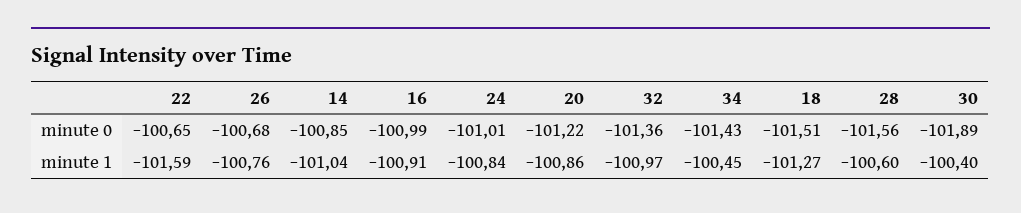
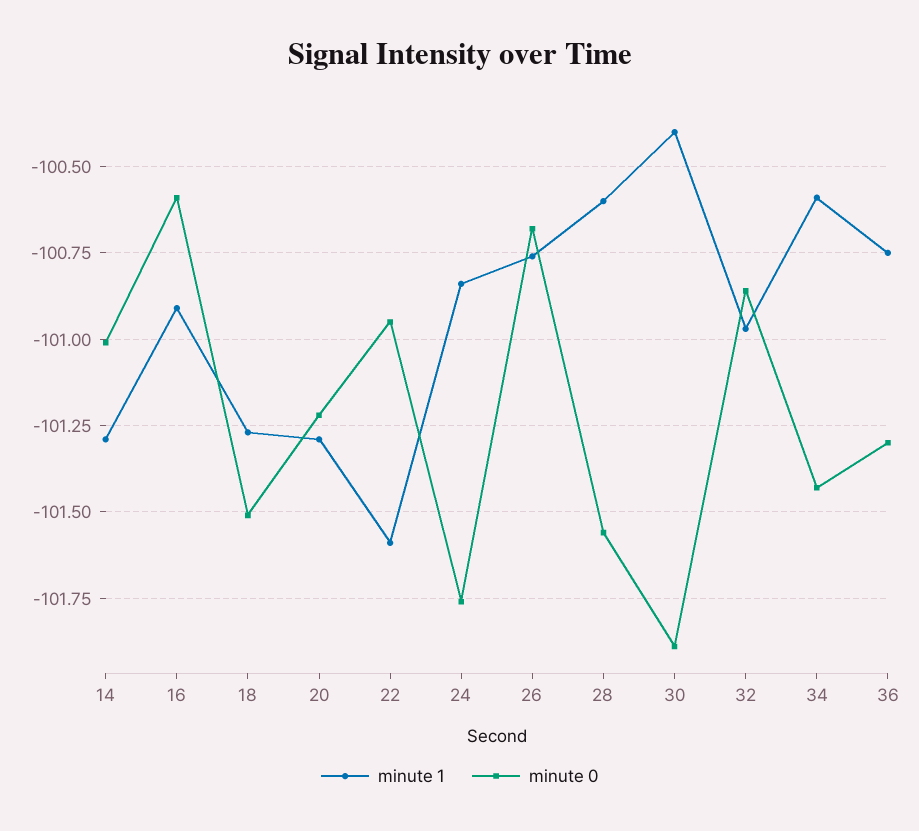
  {
    "minute 0": {
-     "22": -100.65,
+     "22": -100.95,
      "26": -100.68,
-     "14": -100.85,
+     "14": -101,
-     "16": -100.99,
+     "16": -100.6,
-     "24": -101.01,
+     "24": -101.75,
      "20": -101.22,
-     "32": -101.36,
+     "32": -100.85,
      "34": -101.43,
      "18": -101.51,
      "28": -101.56,
-     "30": -101.89
+     "30": -101.89,
+     "36": -101.3
    },
    "minute 1": {
      "22": -101.59,
      "26": -100.76,
-     "14": -101.04,
+     "14": -101.3,
      "16": -100.91,
      "24": -100.84,
-     "20": -100.86,
+     "20": -101.3,
      "32": -100.97,
-     "34": -100.45,
+     "34": -100.6,
      "18": -101.27,
      "28": -100.6,
-     "30": -100.4
+     "30": -100.4,
+     "36": -100.75
    }
  }

